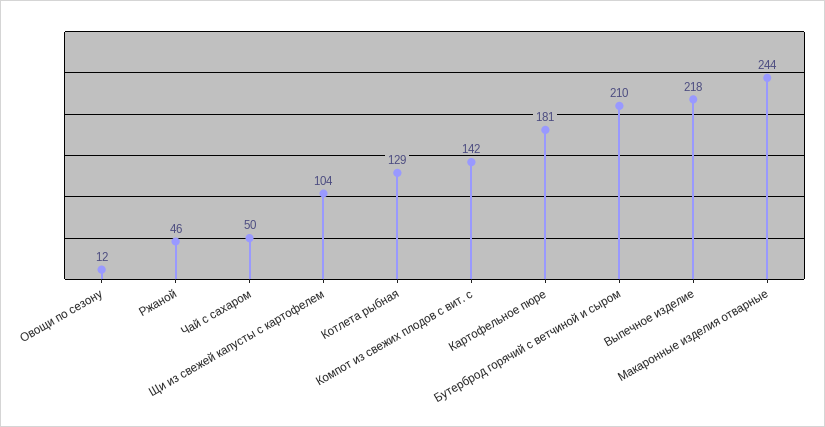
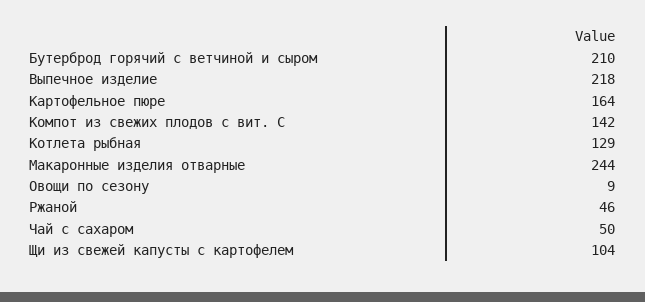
  {
-   "Овощи по сезону": 12,
+   "Овощи по сезону": 9,
    "Ржаной": 46,
    "Чай с сахаром": 50,
    "Щи из свежей капусты с картофелем": 104,
    "Котлета рыбная": 129,
    "Компот из свежих плодов с вит. с": 142,
-   "Картофельное пюре": 181,
+   "Картофельное пюре": 164,
    "Бутерброд горячий с ветчиной и сыром": 210,
    "Выпечное изделие": 218,
    "Макаронные изделия отварные": 244
  }

